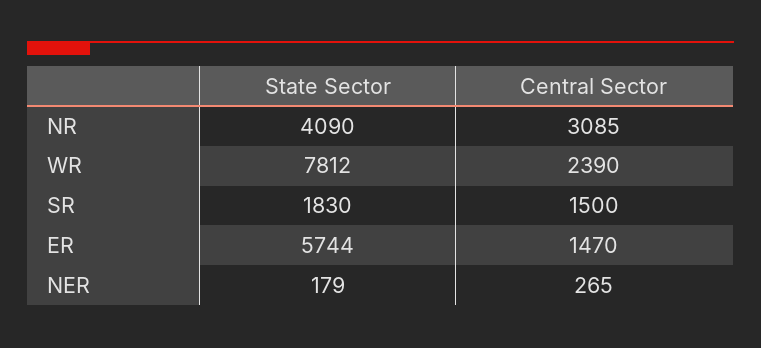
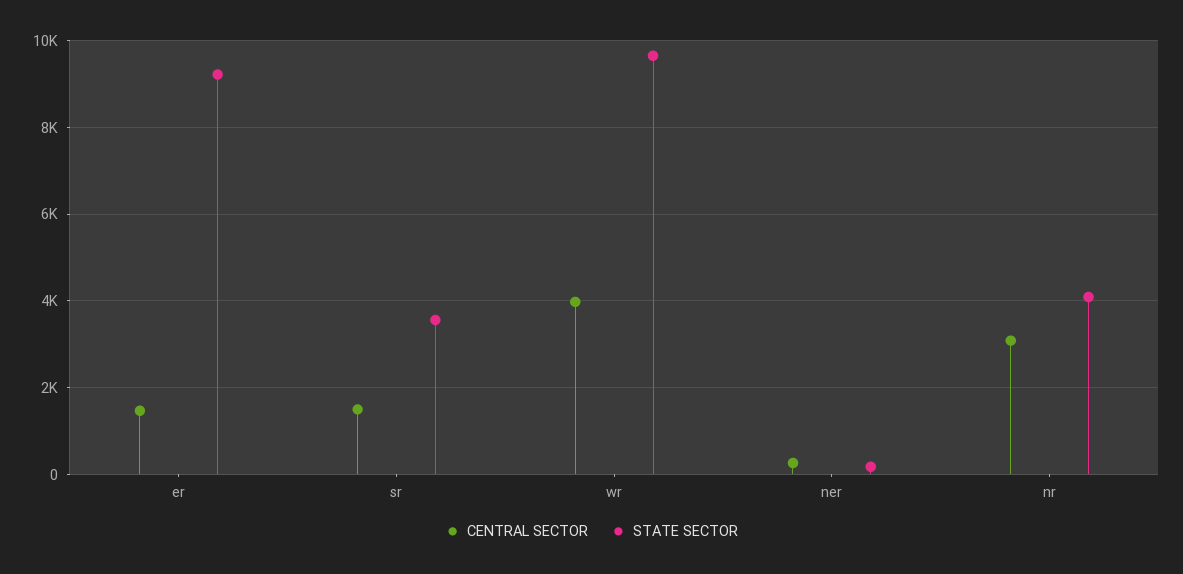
  {
    "State Sector": {
      "NR": 4090,
-     "WR": 7812,
+     "WR": 9600,
-     "SR": 1830,
+     "SR": 3600,
-     "ER": 5744,
+     "ER": 9200,
      "NER": 179
    },
    "Central Sector": {
      "NR": 3085,
-     "WR": 2390,
+     "WR": 4000,
      "SR": 1500,
      "ER": 1470,
      "NER": 265
    }
  }

